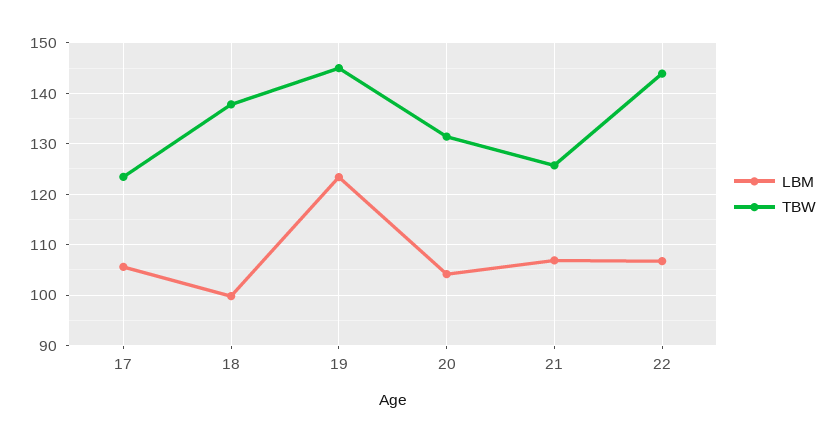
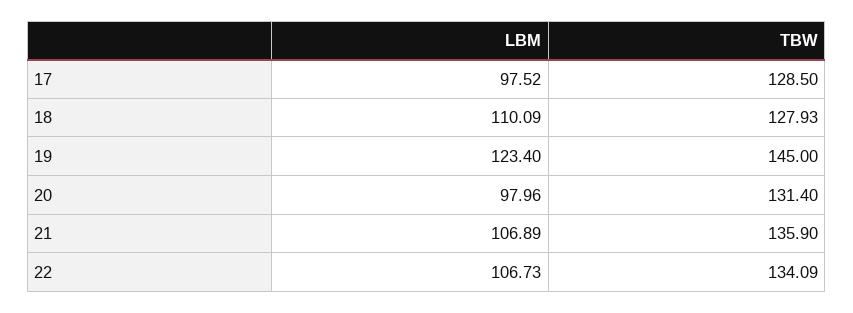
  {
    "LBM": {
-     "17": 106,
+     "17": 97.52,
-     "18": 100,
+     "18": 110.09,
      "19": 123.4,
-     "20": 104,
+     "20": 97.96,
      "21": 106.89,
      "22": 106.73
    },
    "TBW": {
-     "17": 124,
+     "17": 128.5,
-     "18": 138,
+     "18": 127.93,
      "19": 145,
      "20": 131.4,
-     "21": 126,
+     "21": 135.9,
-     "22": 144
+     "22": 134.09
    }
  }

